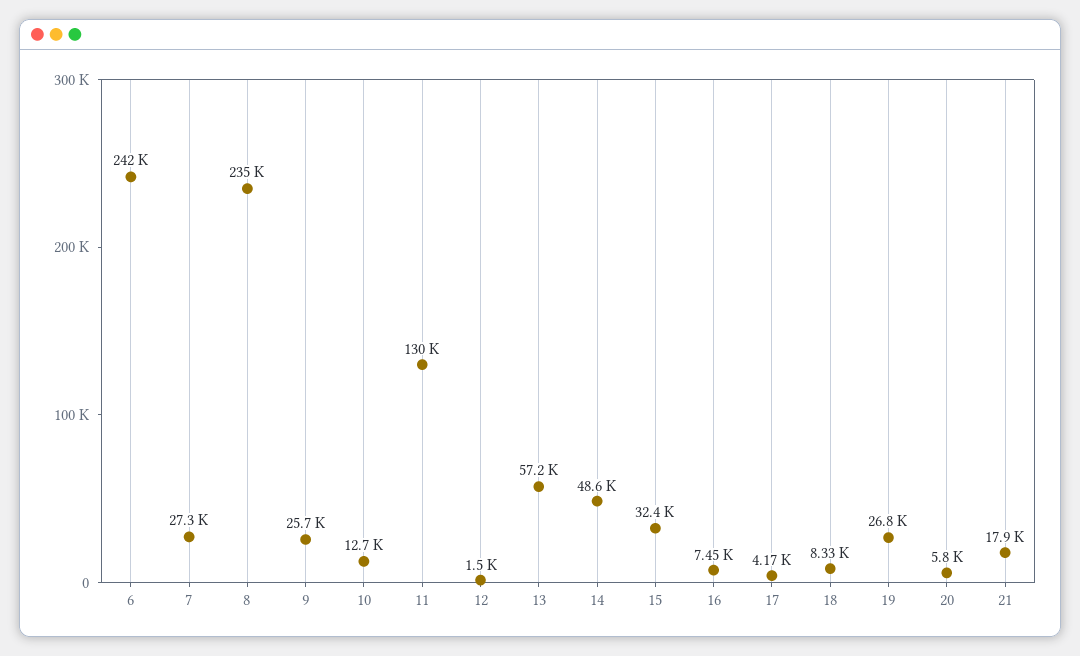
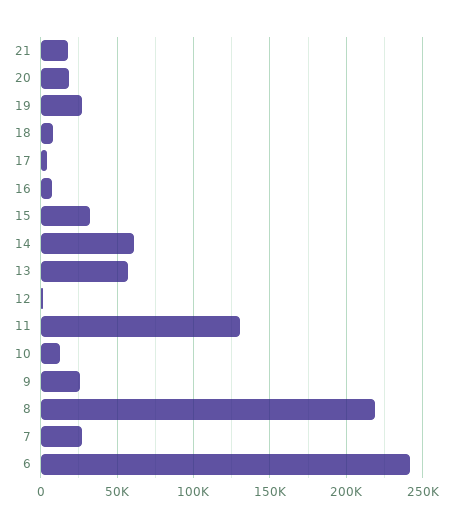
  {
    "6": 242000,
    "7": 27300,
-   "8": 235000,
+   "8": 220000,
    "9": 25700,
    "10": 12700,
    "11": 130000,
    "12": 1500,
    "13": 57200,
-   "14": 48600,
+   "14": 60000,
    "15": 32400,
    "16": 7450,
    "17": 4170,
    "18": 8330,
    "19": 26800,
-   "20": 5800,
+   "20": 20000,
    "21": 17900
  }

